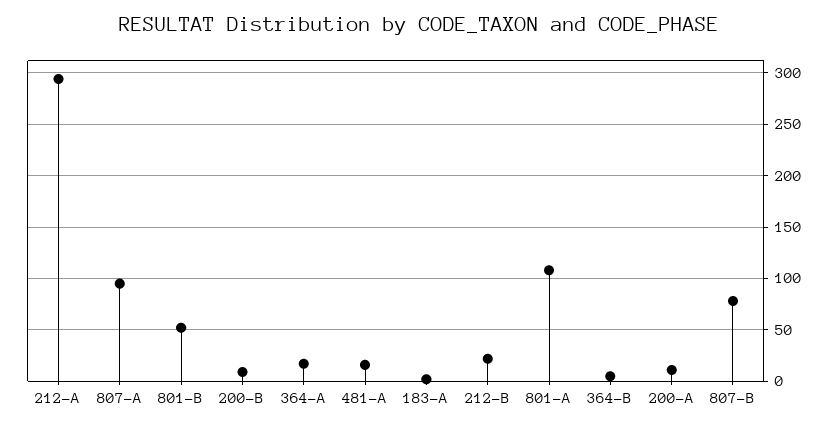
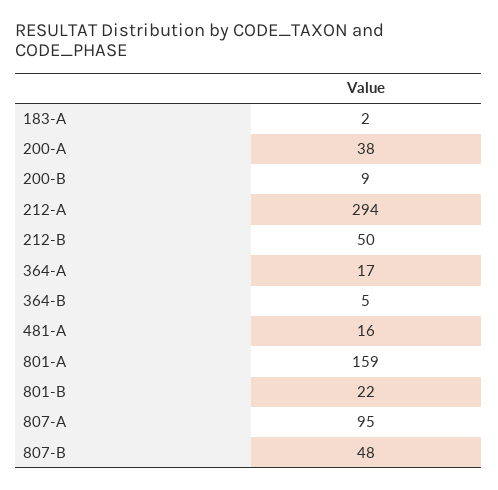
  {
    "212-A": 294,
    "807-A": 95,
-   "801-B": 50,
+   "801-B": 22,
    "200-B": 9,
    "364-A": 17,
    "481-A": 16,
    "183-A": 2,
-   "212-B": 20,
+   "212-B": 50,
-   "801-A": 110,
+   "801-A": 159,
    "364-B": 5,
-   "200-A": 10,
+   "200-A": 38,
-   "807-B": 80
+   "807-B": 48
  }

